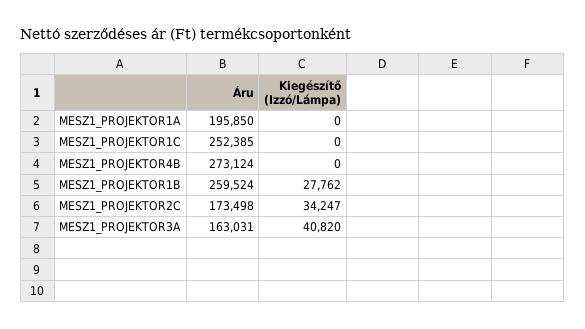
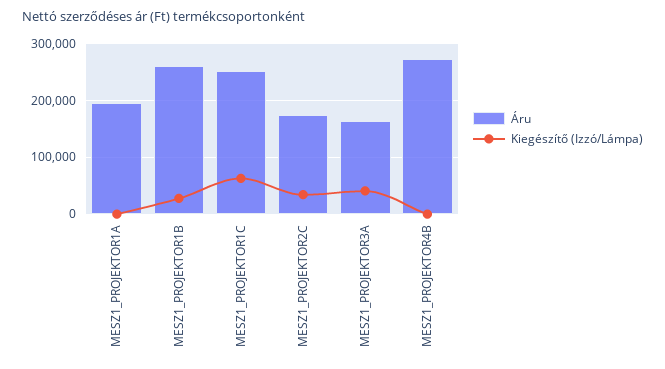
  {
    "Áru": {
      "MESZ1_PROJEKTOR1A": 195850,
      "MESZ1_PROJEKTOR1C": 252385,
      "MESZ1_PROJEKTOR4B": 273124,
      "MESZ1_PROJEKTOR1B": 259524,
      "MESZ1_PROJEKTOR2C": 173498,
      "MESZ1_PROJEKTOR3A": 163031
    },
    "Kiegészítő (Izzó/Lámpa)": {
      "MESZ1_PROJEKTOR1A": 0,
-     "MESZ1_PROJEKTOR1C": 0,
+     "MESZ1_PROJEKTOR1C": 60000,
      "MESZ1_PROJEKTOR4B": 0,
      "MESZ1_PROJEKTOR1B": 27762,
      "MESZ1_PROJEKTOR2C": 34247,
      "MESZ1_PROJEKTOR3A": 40820
    }
  }

